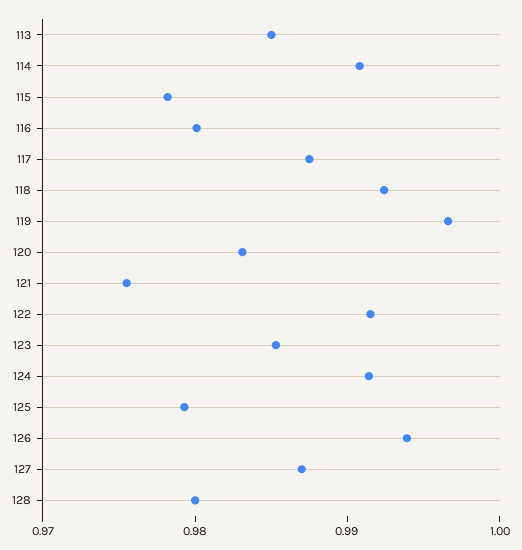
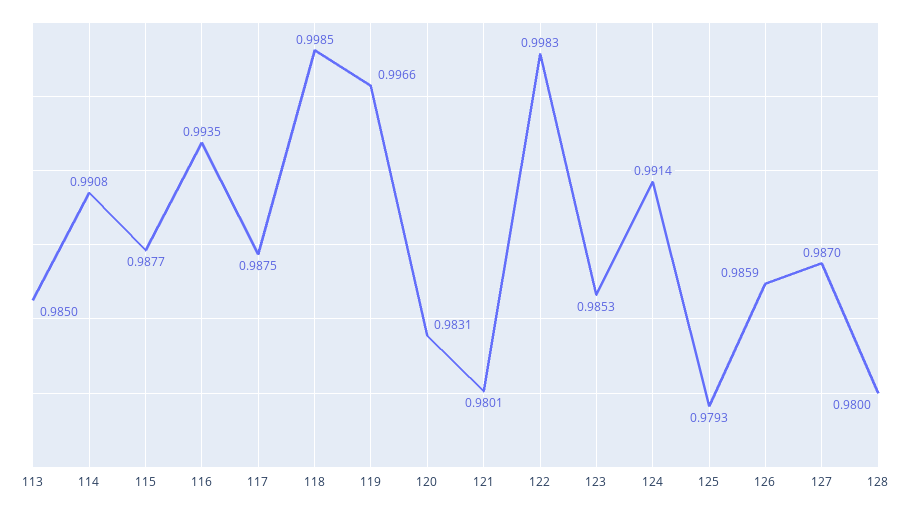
  {
    "113": 0.985,
    "114": 0.9908,
-   "115": 0.978,
+   "115": 0.9877,
-   "116": 0.98,
+   "116": 0.9935,
    "117": 0.9875,
-   "118": 0.992,
+   "118": 0.9985,
    "119": 0.9966,
    "120": 0.9831,
-   "121": 0.976,
+   "121": 0.9801,
-   "122": 0.992,
+   "122": 0.9983,
    "123": 0.9853,
    "124": 0.9914,
    "125": 0.9793,
-   "126": 0.994,
+   "126": 0.9859,
    "127": 0.987,
    "128": 0.98
  }

